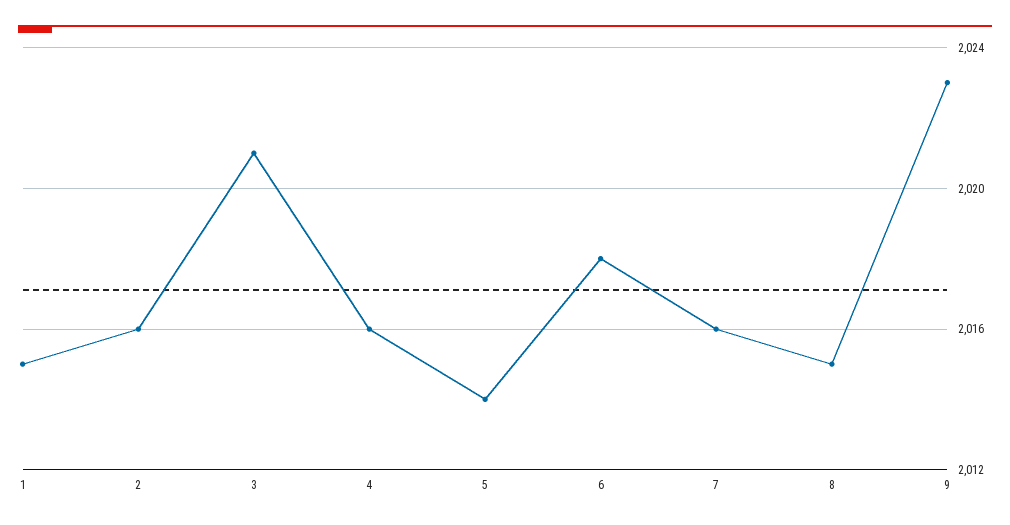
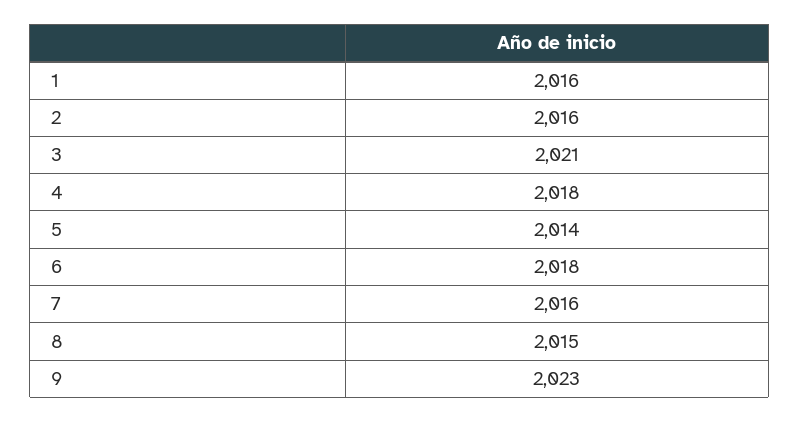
  {
-   "1": 2015,
+   "1": 2016,
    "2": 2016,
    "3": 2021,
-   "4": 2016,
+   "4": 2018,
    "5": 2014,
    "6": 2018,
    "7": 2016,
    "8": 2015,
    "9": 2023
  }

